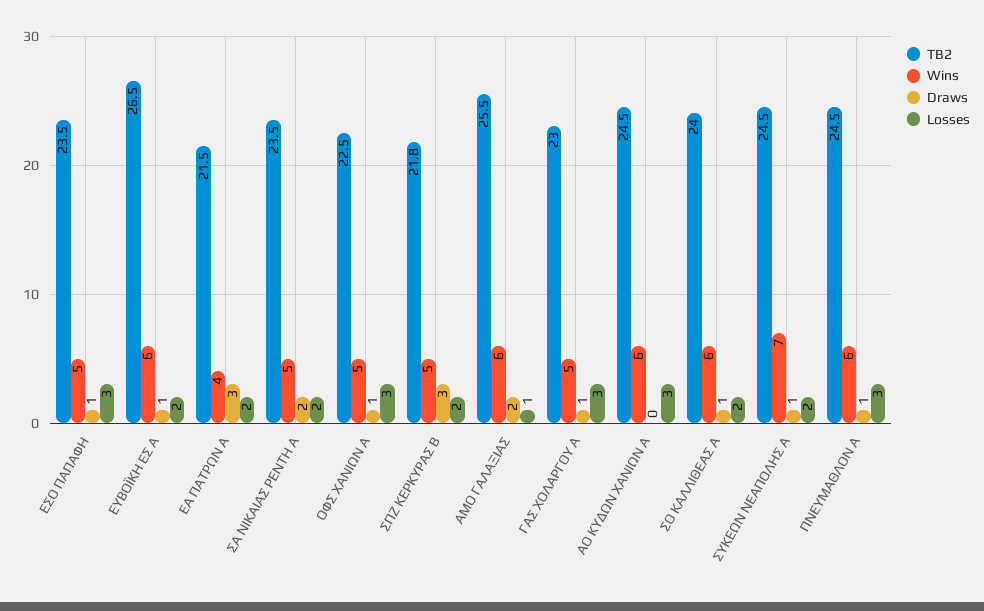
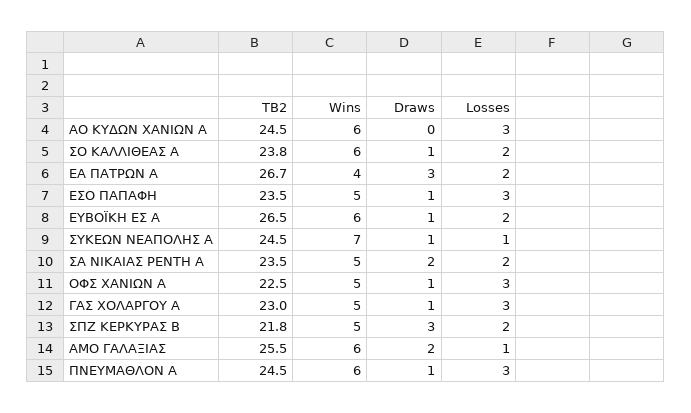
  {
    "TB2": {
      "ΕΣΟ ΠΑΠΑΦΗ": 23.5,
      "ΕΥΒΟΪΚΗ ΕΣ Α": 26.5,
-     "ΕΑ ΠΑΤΡΩΝ Α": 21.5,
+     "ΕΑ ΠΑΤΡΩΝ Α": 26.7,
      "ΣΑ ΝΙΚΑΙΑΣ ΡΕΝΤΗ Α": 23.5,
      "ΟΦΣ ΧΑΝΙΩΝ Α": 22.5,
      "ΣΠΖ ΚΕΡΚΥΡΑΣ Β": 21.8,
      "ΑΜΟ ΓΑΛΑΞΙΑΣ": 25.5,
      "ΓΑΣ ΧΟΛΑΡΓΟΥ Α": 23,
      "ΑΟ ΚΥΔΩΝ ΧΑΝΙΩΝ Α": 24.5,
-     "ΣΟ ΚΑΛΛΙΘΕΑΣ Α": 24,
+     "ΣΟ ΚΑΛΛΙΘΕΑΣ Α": 23.8,
      "ΣΥΚΕΩΝ ΝΕΑΠΟΛΗΣ Α": 24.5,
      "ΠΝΕΥΜΑΘΛΟΝ Α": 24.5
    },
    "Wins": {
      "ΕΣΟ ΠΑΠΑΦΗ": 5,
      "ΕΥΒΟΪΚΗ ΕΣ Α": 6,
      "ΕΑ ΠΑΤΡΩΝ Α": 4,
      "ΣΑ ΝΙΚΑΙΑΣ ΡΕΝΤΗ Α": 5,
      "ΟΦΣ ΧΑΝΙΩΝ Α": 5,
      "ΣΠΖ ΚΕΡΚΥΡΑΣ Β": 5,
      "ΑΜΟ ΓΑΛΑΞΙΑΣ": 6,
      "ΓΑΣ ΧΟΛΑΡΓΟΥ Α": 5,
      "ΑΟ ΚΥΔΩΝ ΧΑΝΙΩΝ Α": 6,
      "ΣΟ ΚΑΛΛΙΘΕΑΣ Α": 6,
      "ΣΥΚΕΩΝ ΝΕΑΠΟΛΗΣ Α": 7,
      "ΠΝΕΥΜΑΘΛΟΝ Α": 6
    },
    "Draws": {
      "ΕΣΟ ΠΑΠΑΦΗ": 1,
      "ΕΥΒΟΪΚΗ ΕΣ Α": 1,
      "ΕΑ ΠΑΤΡΩΝ Α": 3,
      "ΣΑ ΝΙΚΑΙΑΣ ΡΕΝΤΗ Α": 2,
      "ΟΦΣ ΧΑΝΙΩΝ Α": 1,
      "ΣΠΖ ΚΕΡΚΥΡΑΣ Β": 3,
      "ΑΜΟ ΓΑΛΑΞΙΑΣ": 2,
      "ΓΑΣ ΧΟΛΑΡΓΟΥ Α": 1,
      "ΑΟ ΚΥΔΩΝ ΧΑΝΙΩΝ Α": 0,
      "ΣΟ ΚΑΛΛΙΘΕΑΣ Α": 1,
      "ΣΥΚΕΩΝ ΝΕΑΠΟΛΗΣ Α": 1,
      "ΠΝΕΥΜΑΘΛΟΝ Α": 1
    },
    "Losses": {
      "ΕΣΟ ΠΑΠΑΦΗ": 3,
      "ΕΥΒΟΪΚΗ ΕΣ Α": 2,
      "ΕΑ ΠΑΤΡΩΝ Α": 2,
      "ΣΑ ΝΙΚΑΙΑΣ ΡΕΝΤΗ Α": 2,
      "ΟΦΣ ΧΑΝΙΩΝ Α": 3,
      "ΣΠΖ ΚΕΡΚΥΡΑΣ Β": 2,
      "ΑΜΟ ΓΑΛΑΞΙΑΣ": 1,
      "ΓΑΣ ΧΟΛΑΡΓΟΥ Α": 3,
      "ΑΟ ΚΥΔΩΝ ΧΑΝΙΩΝ Α": 3,
      "ΣΟ ΚΑΛΛΙΘΕΑΣ Α": 2,
-     "ΣΥΚΕΩΝ ΝΕΑΠΟΛΗΣ Α": 2,
+     "ΣΥΚΕΩΝ ΝΕΑΠΟΛΗΣ Α": 1,
      "ΠΝΕΥΜΑΘΛΟΝ Α": 3
    }
  }

